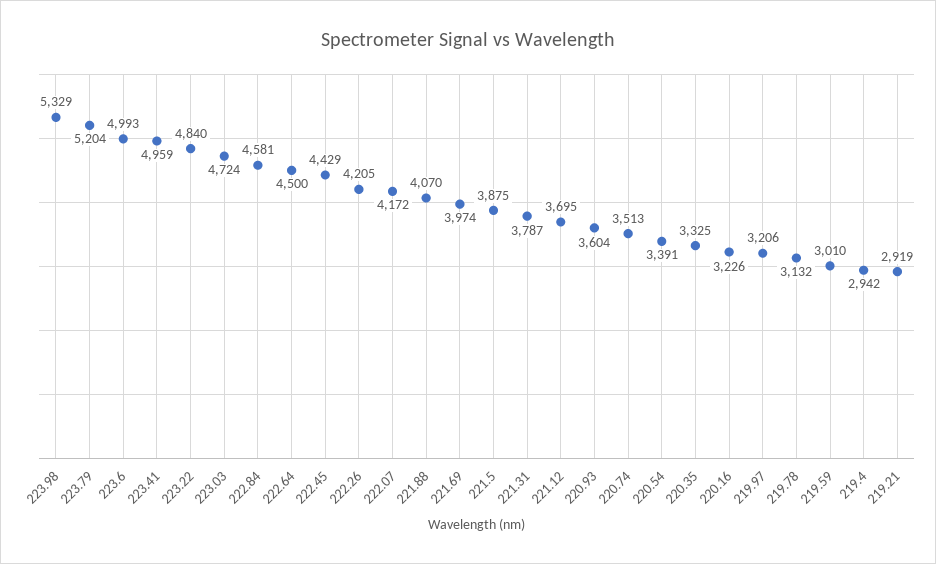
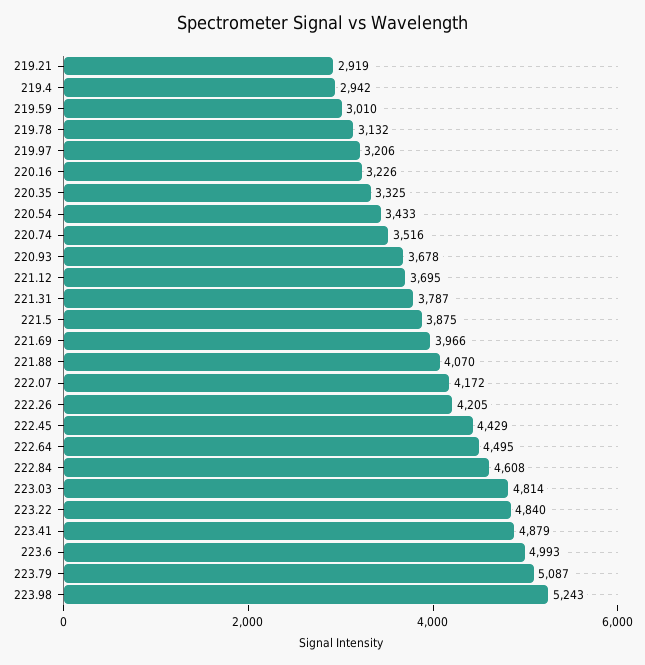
  {
-   "223.98": 5329,
+   "223.98": 5243,
-   "223.79": 5204,
+   "223.79": 5087,
    "223.6": 4993,
-   "223.41": 4959,
+   "223.41": 4879,
    "223.22": 4840,
-   "223.03": 4724,
+   "223.03": 4814,
-   "222.84": 4581,
+   "222.84": 4608,
-   "222.64": 4500,
+   "222.64": 4495,
    "222.45": 4429,
    "222.26": 4205,
    "222.07": 4172,
    "221.88": 4070,
-   "221.69": 3974,
+   "221.69": 3966,
    "221.5": 3875,
    "221.31": 3787,
    "221.12": 3695,
-   "220.93": 3604,
+   "220.93": 3678,
-   "220.74": 3513,
+   "220.74": 3516,
-   "220.54": 3391,
+   "220.54": 3433,
    "220.35": 3325,
    "220.16": 3226,
    "219.97": 3206,
    "219.78": 3132,
    "219.59": 3010,
    "219.4": 2942,
    "219.21": 2919
  }

